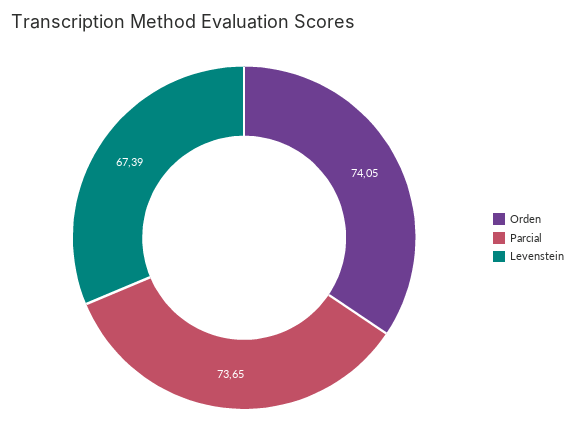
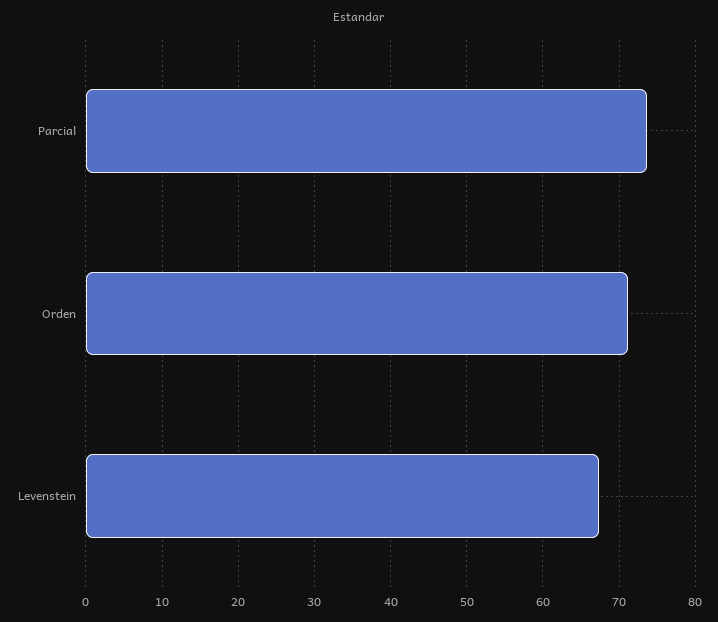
  {
-   "Orden": 74.05,
+   "Orden": 71,
    "Parcial": 73.65,
    "Levenstein": 67.39
  }

